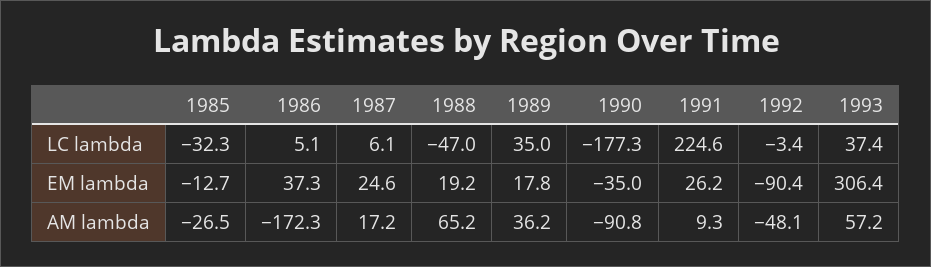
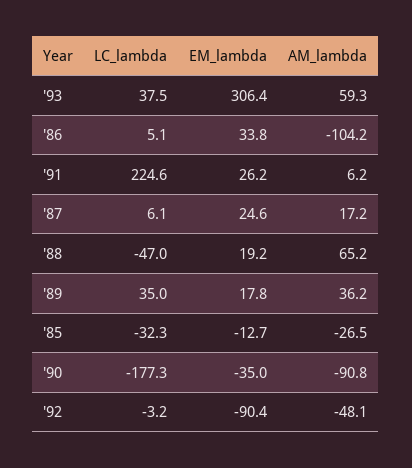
  {
    "1985": {
      "LC lambda": -32.3,
      "EM lambda": -12.7,
      "AM lambda": -26.5
    },
    "1986": {
      "LC lambda": 5.1,
-     "EM lambda": 37.3,
+     "EM lambda": 33.8,
-     "AM lambda": -172.3
+     "AM lambda": -104.2
    },
    "1987": {
      "LC lambda": 6.1,
      "EM lambda": 24.6,
      "AM lambda": 17.2
    },
    "1988": {
      "LC lambda": -47,
      "EM lambda": 19.2,
      "AM lambda": 65.2
    },
    "1989": {
      "LC lambda": 35,
      "EM lambda": 17.8,
      "AM lambda": 36.2
    },
    "1990": {
      "LC lambda": -177.3,
      "EM lambda": -35,
      "AM lambda": -90.8
    },
    "1991": {
      "LC lambda": 224.6,
      "EM lambda": 26.2,
-     "AM lambda": 9.3
+     "AM lambda": 6.2
    },
    "1992": {
-     "LC lambda": -3.4,
+     "LC lambda": -3.2,
      "EM lambda": -90.4,
      "AM lambda": -48.1
    },
    "1993": {
-     "LC lambda": 37.4,
+     "LC lambda": 37.5,
      "EM lambda": 306.4,
-     "AM lambda": 57.2
+     "AM lambda": 59.3
    }
  }

